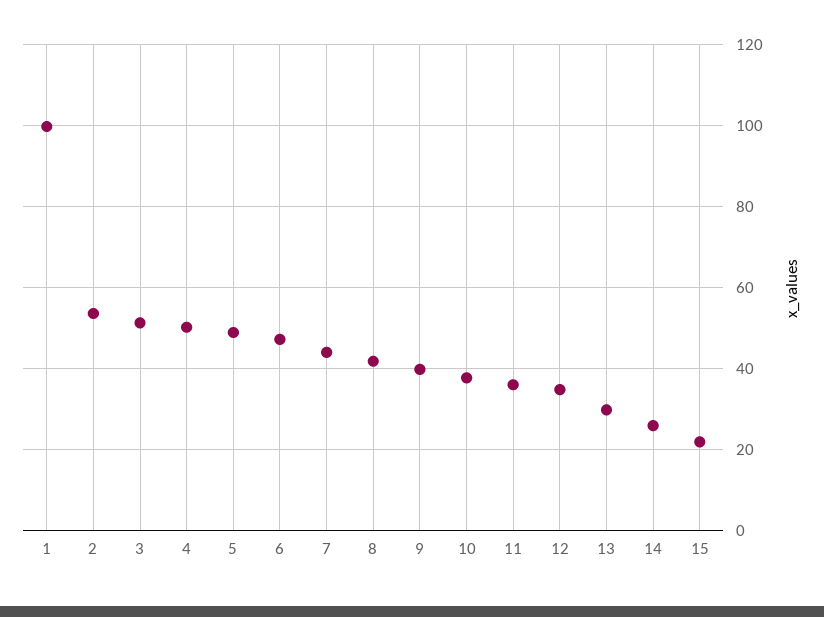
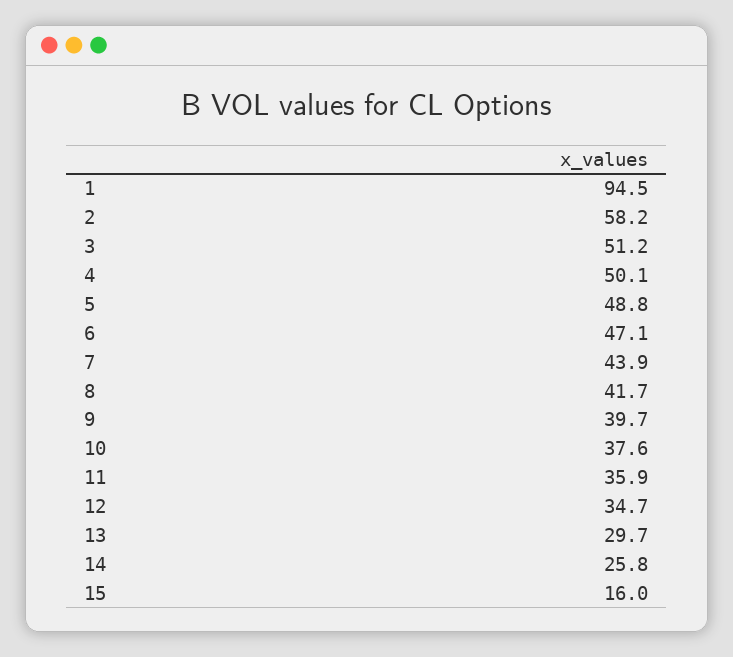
  {
-   "1": 100,
+   "1": 94.5,
-   "2": 54,
+   "2": 58.2,
    "3": 51.2,
    "4": 50.1,
    "5": 48.8,
    "6": 47.1,
    "7": 43.9,
    "8": 41.7,
    "9": 39.7,
    "10": 37.6,
    "11": 35.9,
    "12": 34.7,
    "13": 29.7,
    "14": 25.8,
-   "15": 22
+   "15": 16
  }

